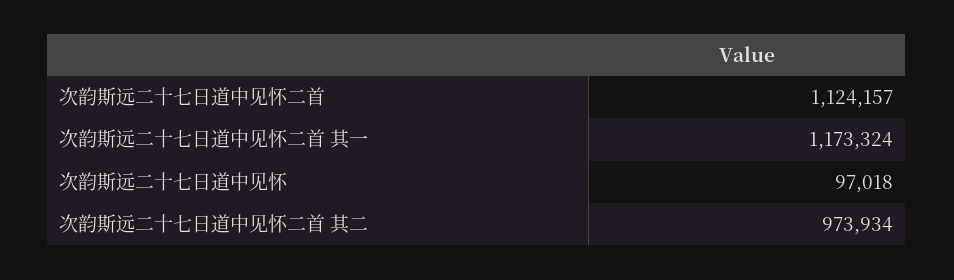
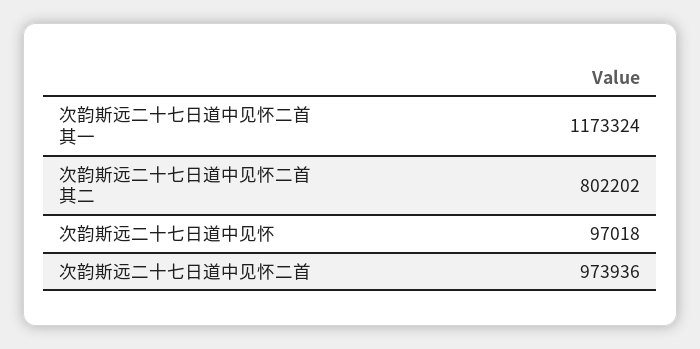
  {
-   "次韵斯远二十七日道中见怀二首": 1124157,
+   "次韵斯远二十七日道中见怀二首": 973936,
    "次韵斯远二十七日道中见怀二首 其一": 1173324,
    "次韵斯远二十七日道中见怀": 97018,
-   "次韵斯远二十七日道中见怀二首 其二": 973934
+   "次韵斯远二十七日道中见怀二首 其二": 802202
  }

